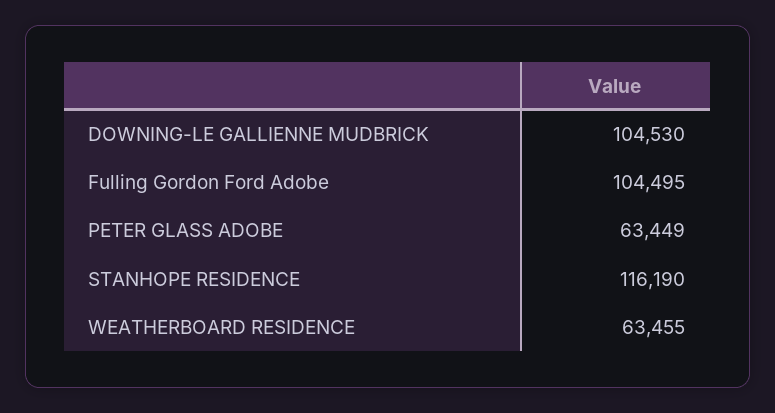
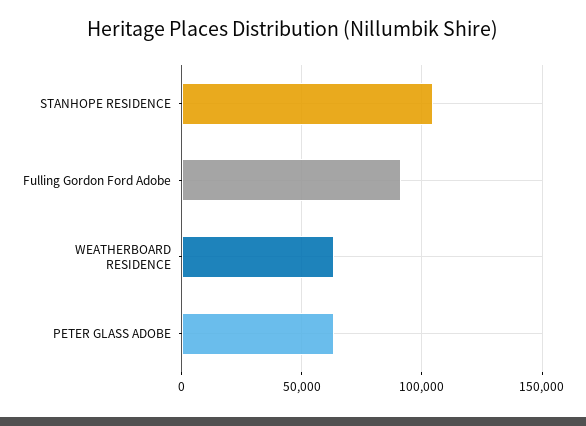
  {
-   "DOWNING-LE GALLIENNE MUDBRICK": 104530,
-   "Fulling Gordon Ford Adobe": 104495,
+   "Fulling Gordon Ford Adobe": 90000,
    "PETER GLASS ADOBE": 63449,
-   "STANHOPE RESIDENCE": 116190,
+   "STANHOPE RESIDENCE": 105000,
    "WEATHERBOARD RESIDENCE": 63455
  }

